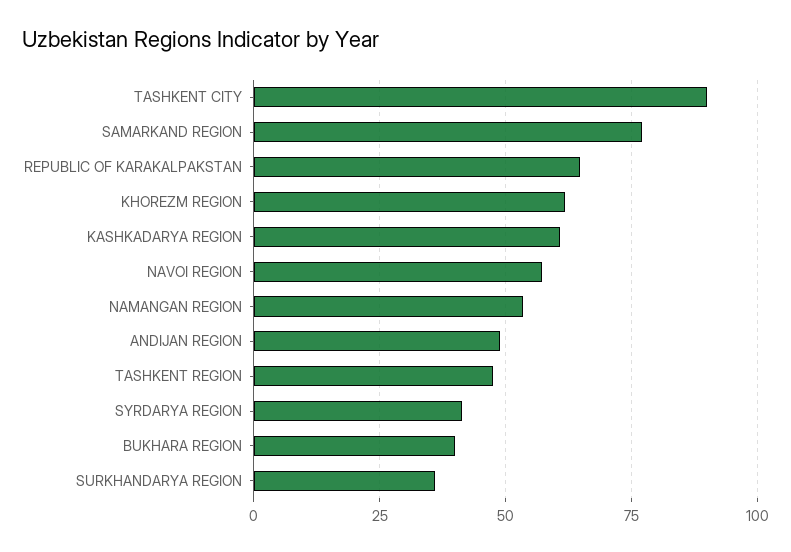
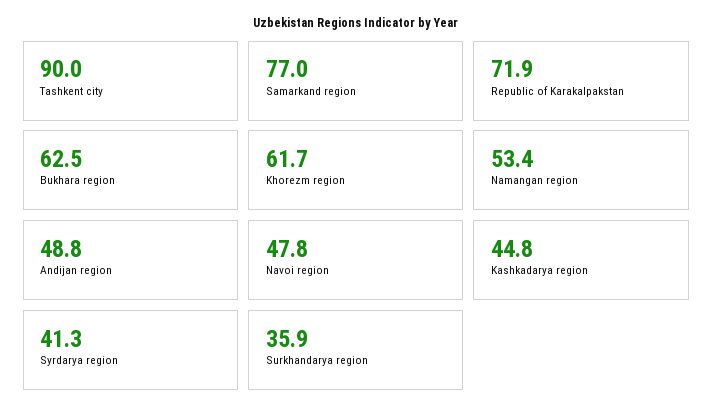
  {
    "TASHKENT CITY": 90,
    "SAMARKAND REGION": 77,
-   "REPUBLIC OF KARAKALPAKSTAN": 65,
+   "REPUBLIC OF KARAKALPAKSTAN": 71.9,
    "KHOREZM REGION": 61.7,
-   "KASHKADARYA REGION": 60,
+   "KASHKADARYA REGION": 44.8,
-   "NAVOI REGION": 57.5,
+   "NAVOI REGION": 47.8,
    "NAMANGAN REGION": 53.4,
    "ANDIJAN REGION": 48.8,
-   "TASHKENT REGION": 47.5,
    "SYRDARYA REGION": 41.3,
-   "BUKHARA REGION": 40,
+   "BUKHARA REGION": 62.5,
    "SURKHANDARYA REGION": 35.9
  }

